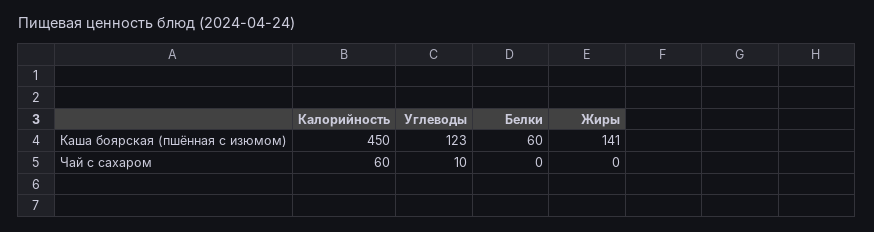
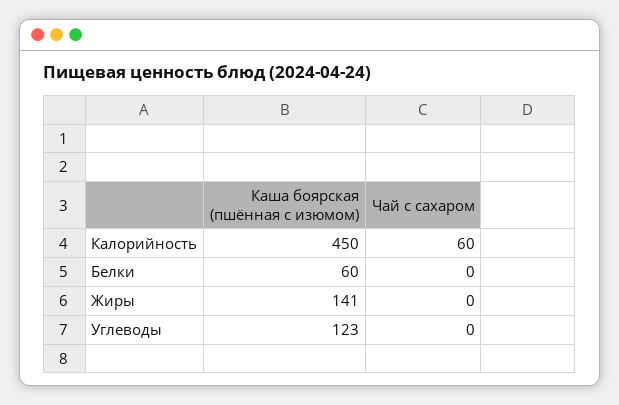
  {
    "Калорийность": {
      "Каша боярская (пшённая с изюмом)": 450,
      "Чай с сахаром": 60
    },
    "Углеводы": {
      "Каша боярская (пшённая с изюмом)": 123,
-     "Чай с сахаром": 10
+     "Чай с сахаром": 0
    },
    "Белки": {
      "Каша боярская (пшённая с изюмом)": 60,
      "Чай с сахаром": 0
    },
    "Жиры": {
      "Каша боярская (пшённая с изюмом)": 141,
      "Чай с сахаром": 0
    }
  }

